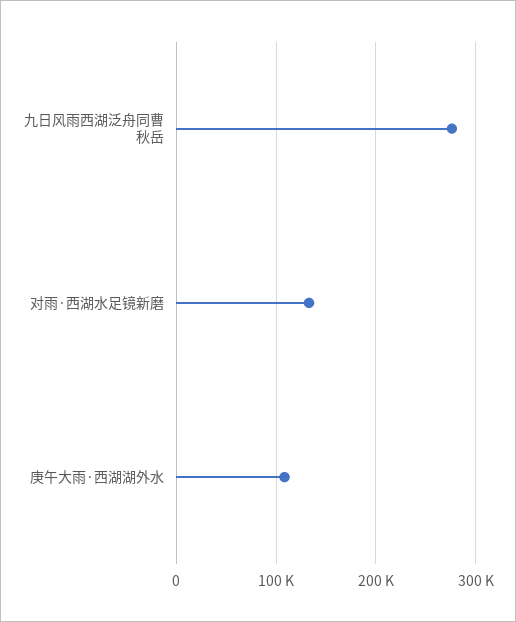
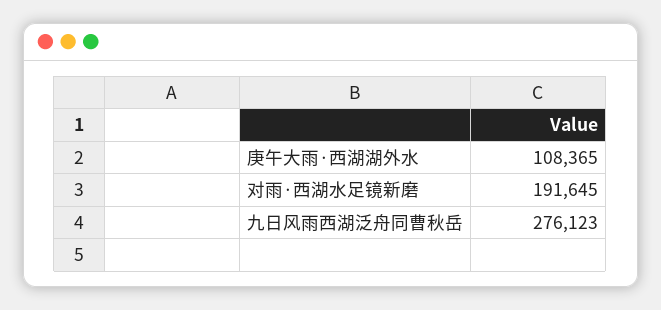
  {
    "九日风雨西湖泛舟同曹秋岳": 276123,
-   "对雨·西湖水足镜新磨": 130000,
+   "对雨·西湖水足镜新磨": 191645,
    "庚午大雨·西湖湖外水": 108365
  }

